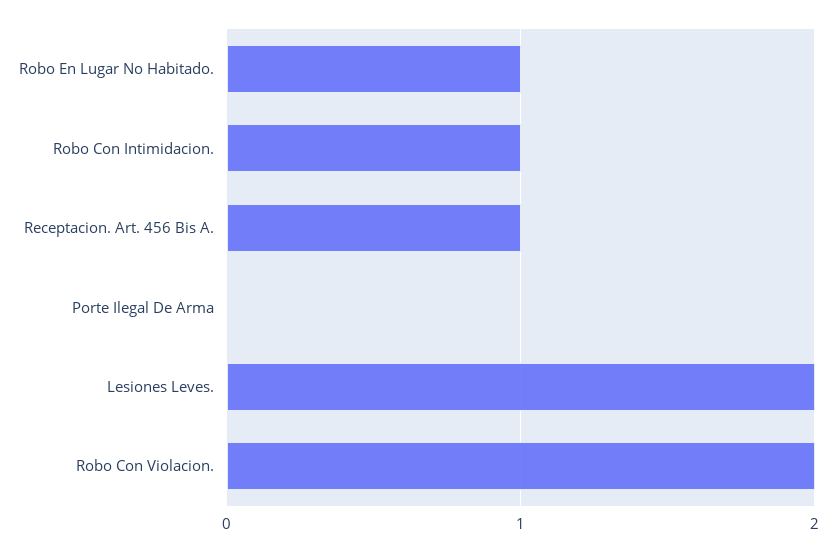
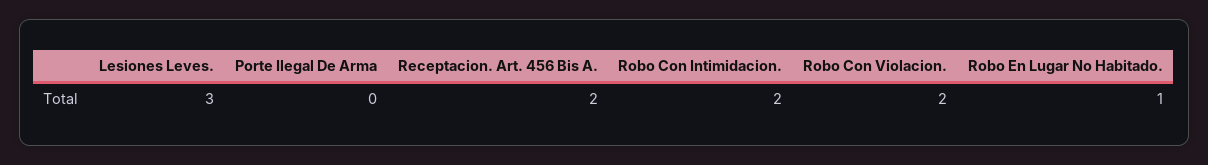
  {
    "Robo En Lugar No Habitado.": 1,
-   "Robo Con Intimidacion.": 1,
+   "Robo Con Intimidacion.": 2,
-   "Receptacion. Art. 456 Bis A.": 1,
+   "Receptacion. Art. 456 Bis A.": 2,
    "Porte Ilegal De Arma": 0,
-   "Lesiones Leves.": 2,
+   "Lesiones Leves.": 3,
    "Robo Con Violacion.": 2
  }

